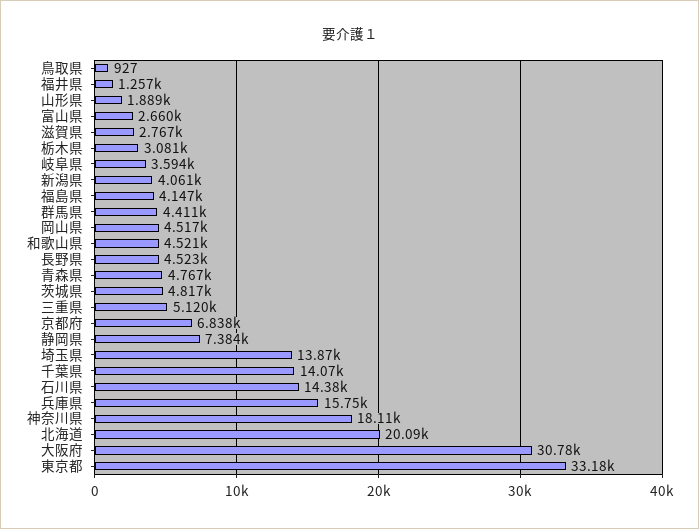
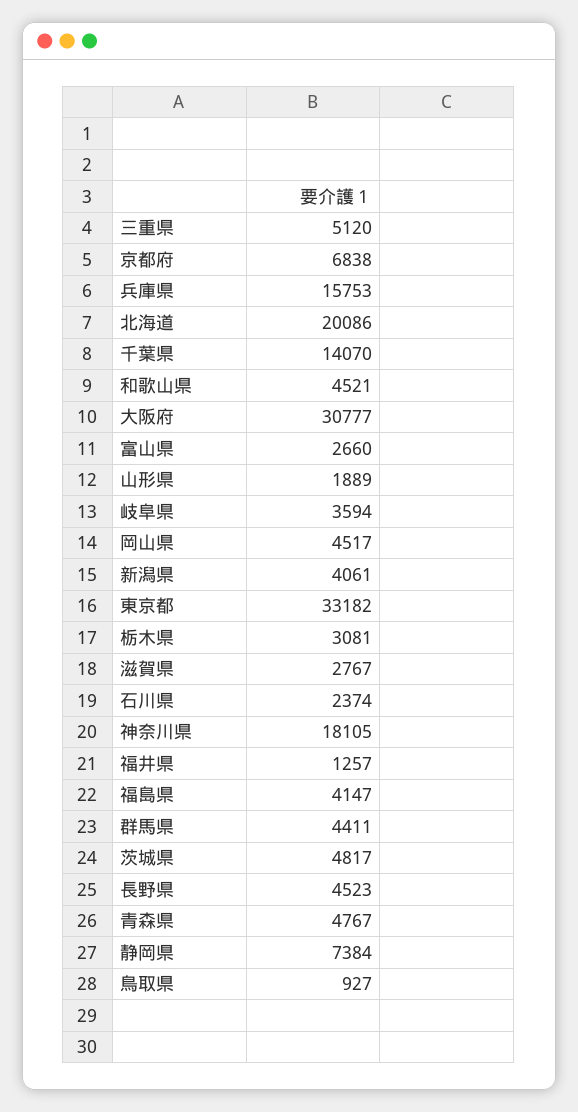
  {
    "鳥取県": 927,
    "福井県": 1257,
    "山形県": 1889,
    "富山県": 2660,
    "滋賀県": 2767,
    "栃木県": 3081,
    "岐阜県": 3594,
    "新潟県": 4061,
    "福島県": 4147,
    "群馬県": 4411,
    "岡山県": 4517,
    "和歌山県": 4521,
    "長野県": 4523,
    "青森県": 4767,
    "茨城県": 4817,
    "三重県": 5120,
    "京都府": 6838,
    "静岡県": 7384,
-   "埼玉県": 13870,
    "千葉県": 14070,
-   "石川県": 14380,
+   "石川県": 2374,
    "兵庫県": 15753,
    "神奈川県": 18105,
    "北海道": 20086,
    "大阪府": 30777,
    "東京都": 33182
  }

